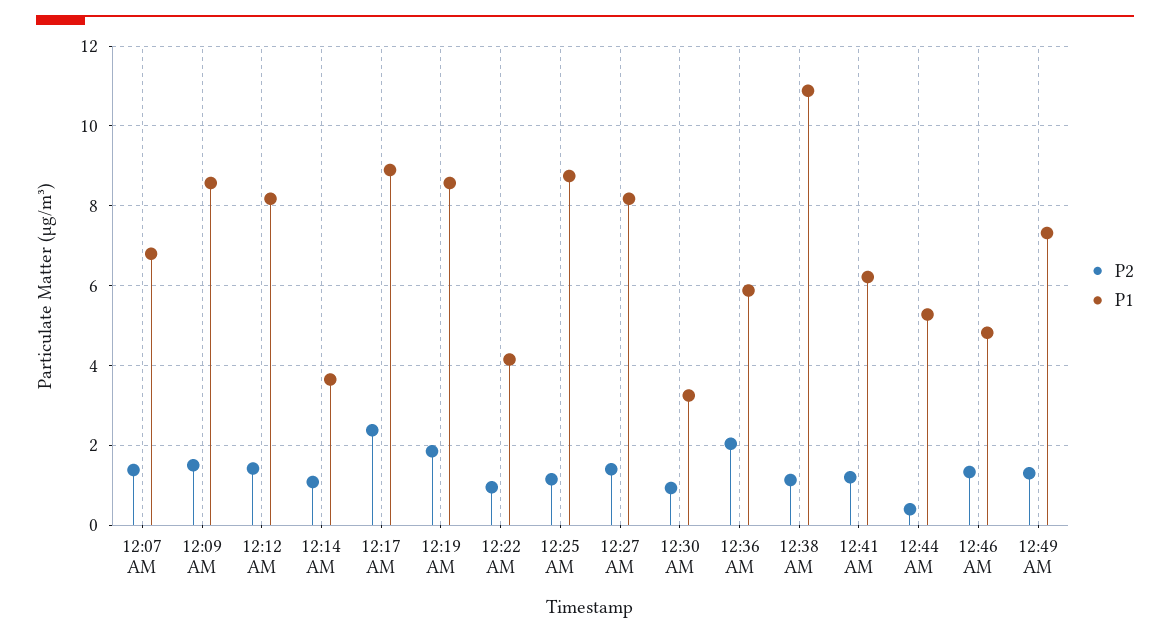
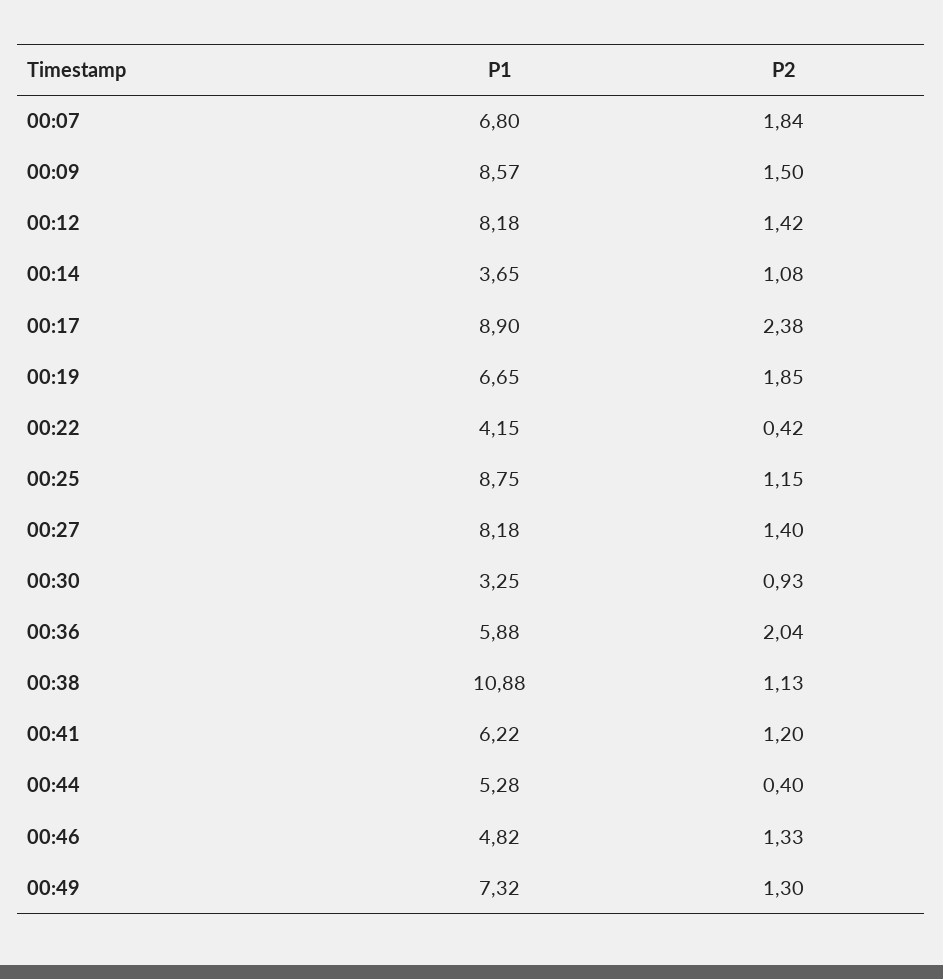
  {
    "P2": {
-     "12:07 AM": 1.4,
+     "12:07 AM": 1.84,
      "12:09 AM": 1.5,
      "12:12 AM": 1.42,
      "12:14 AM": 1.08,
      "12:17 AM": 2.38,
      "12:19 AM": 1.85,
-     "12:22 AM": 1,
+     "12:22 AM": 0.42,
      "12:25 AM": 1.15,
      "12:27 AM": 1.4,
      "12:30 AM": 0.93,
      "12:36 AM": 2.04,
      "12:38 AM": 1.13,
      "12:41 AM": 1.2,
      "12:44 AM": 0.4,
      "12:46 AM": 1.33,
      "12:49 AM": 1.3
    },
    "P1": {
      "12:07 AM": 6.8,
      "12:09 AM": 8.57,
      "12:12 AM": 8.18,
      "12:14 AM": 3.65,
      "12:17 AM": 8.9,
-     "12:19 AM": 8.6,
+     "12:19 AM": 6.65,
      "12:22 AM": 4.15,
      "12:25 AM": 8.75,
      "12:27 AM": 8.18,
      "12:30 AM": 3.25,
      "12:36 AM": 5.88,
      "12:38 AM": 10.88,
      "12:41 AM": 6.22,
      "12:44 AM": 5.28,
      "12:46 AM": 4.82,
      "12:49 AM": 7.32
    }
  }

